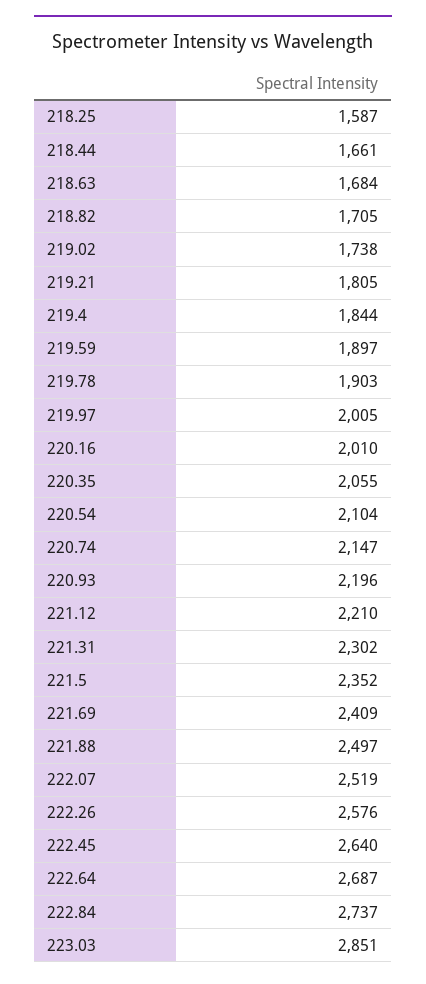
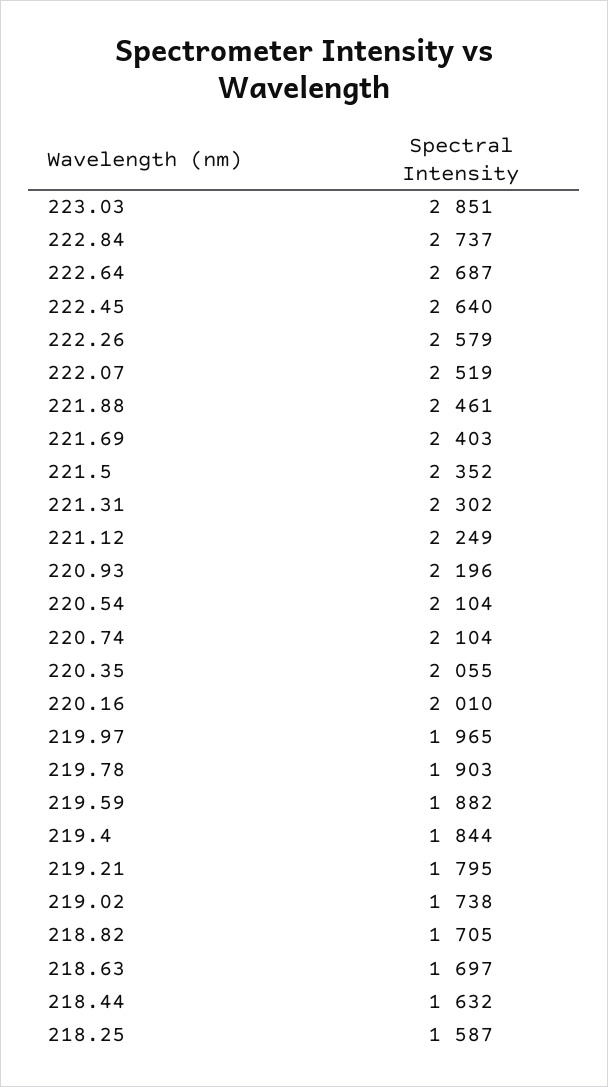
  {
    "218.25": 1587,
-   "218.44": 1661,
+   "218.44": 1632,
-   "218.63": 1684,
+   "218.63": 1697,
    "218.82": 1705,
    "219.02": 1738,
-   "219.21": 1805,
+   "219.21": 1795,
    "219.4": 1844,
-   "219.59": 1897,
+   "219.59": 1882,
    "219.78": 1903,
-   "219.97": 2005,
+   "219.97": 1965,
    "220.16": 2010,
    "220.35": 2055,
    "220.54": 2104,
-   "220.74": 2147,
+   "220.74": 2104,
    "220.93": 2196,
-   "221.12": 2210,
+   "221.12": 2249,
    "221.31": 2302,
    "221.5": 2352,
-   "221.69": 2409,
+   "221.69": 2403,
-   "221.88": 2497,
+   "221.88": 2461,
    "222.07": 2519,
-   "222.26": 2576,
+   "222.26": 2579,
    "222.45": 2640,
    "222.64": 2687,
    "222.84": 2737,
    "223.03": 2851
  }

